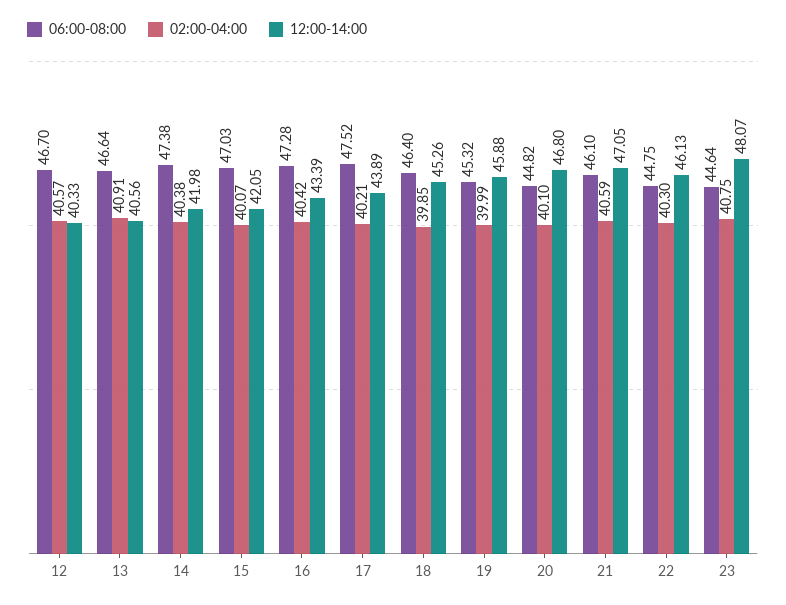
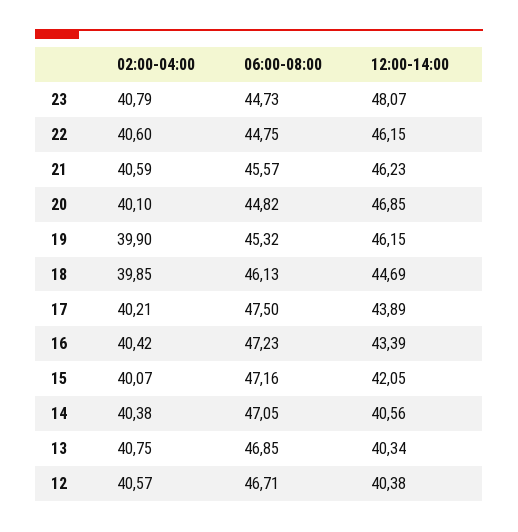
  {
    "06:00-08:00": {
-     "12": 46.7,
+     "12": 46.71,
-     "13": 46.64,
+     "13": 46.85,
-     "14": 47.38,
+     "14": 47.05,
-     "15": 47.03,
+     "15": 47.16,
-     "16": 47.28,
+     "16": 47.23,
-     "17": 47.52,
+     "17": 47.5,
-     "18": 46.4,
+     "18": 46.13,
      "19": 45.32,
      "20": 44.82,
-     "21": 46.1,
+     "21": 45.57,
      "22": 44.75,
-     "23": 44.64
+     "23": 44.73
    },
    "02:00-04:00": {
      "12": 40.57,
-     "13": 40.91,
+     "13": 40.75,
      "14": 40.38,
      "15": 40.07,
      "16": 40.42,
      "17": 40.21,
      "18": 39.85,
-     "19": 39.99,
+     "19": 39.9,
      "20": 40.1,
      "21": 40.59,
-     "22": 40.3,
+     "22": 40.6,
-     "23": 40.75
+     "23": 40.79
    },
    "12:00-14:00": {
-     "12": 40.33,
+     "12": 40.38,
-     "13": 40.56,
+     "13": 40.34,
-     "14": 41.98,
+     "14": 40.56,
      "15": 42.05,
      "16": 43.39,
      "17": 43.89,
-     "18": 45.26,
+     "18": 44.69,
-     "19": 45.88,
+     "19": 46.15,
-     "20": 46.8,
+     "20": 46.85,
-     "21": 47.05,
+     "21": 46.23,
-     "22": 46.13,
+     "22": 46.15,
      "23": 48.07
    }
  }

